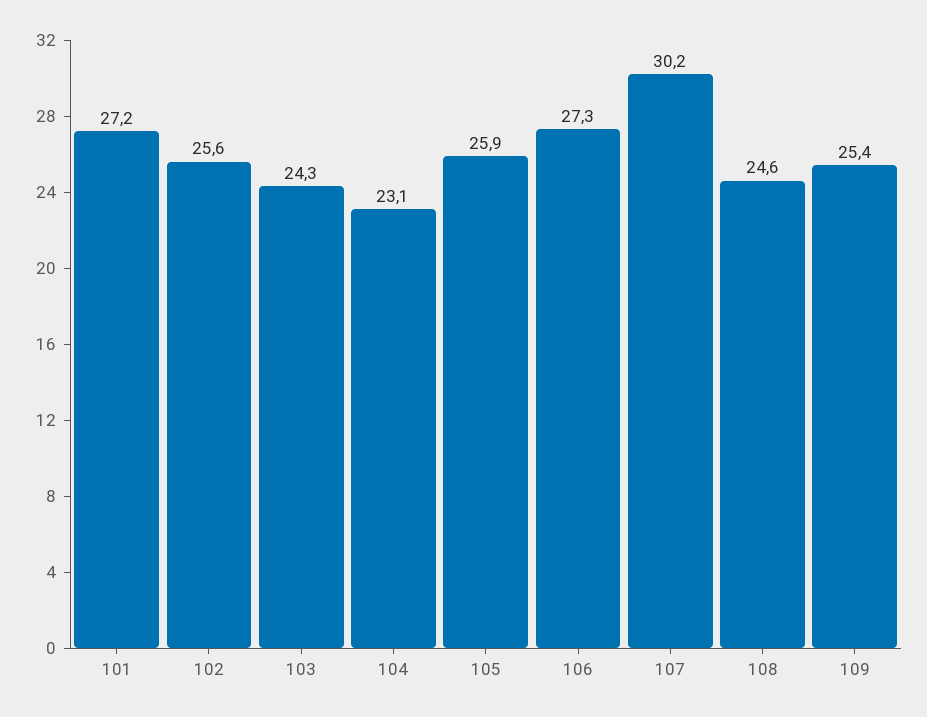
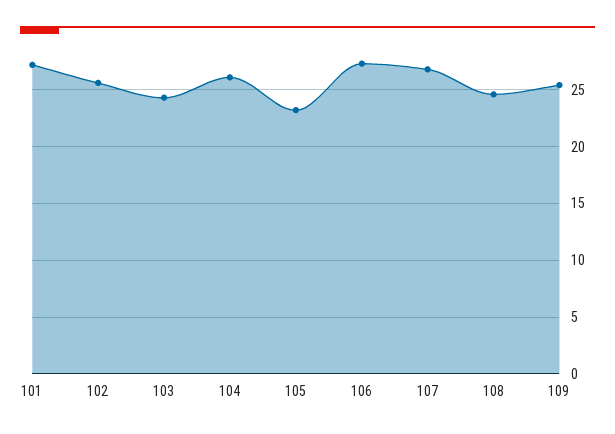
  {
    "101": 27.2,
    "102": 25.6,
    "103": 24.3,
-   "104": 23.1,
+   "104": 26,
-   "105": 25.9,
+   "105": 23,
    "106": 27.3,
-   "107": 30.2,
+   "107": 27,
    "108": 24.6,
    "109": 25.4
  }

